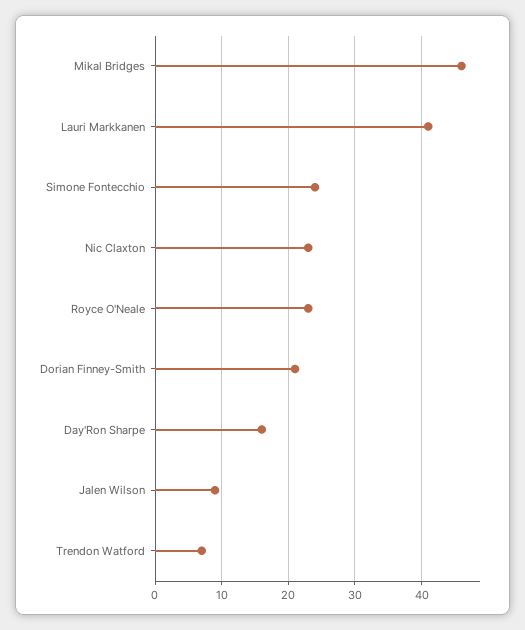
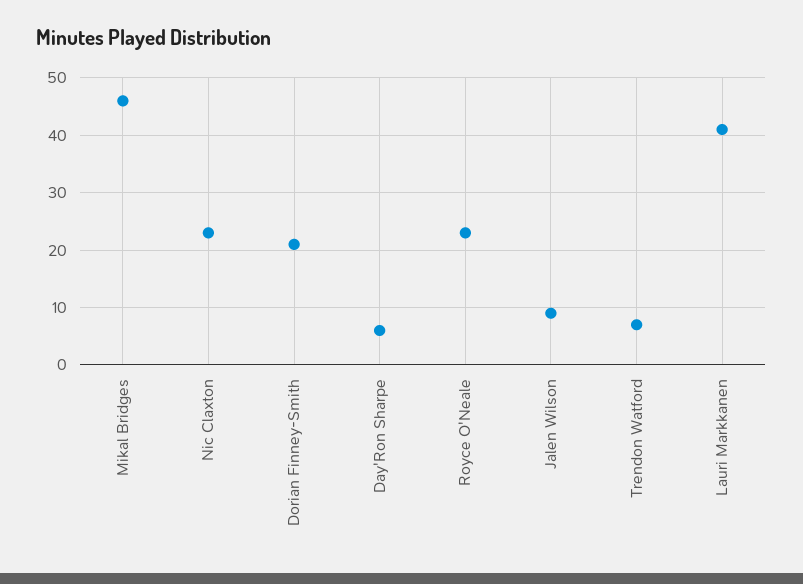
  {
    "Mikal Bridges": 46,
    "Lauri Markkanen": 41,
-   "Simone Fontecchio": 24,
    "Nic Claxton": 23,
    "Royce O'Neale": 23,
    "Dorian Finney-Smith": 21,
-   "Day'Ron Sharpe": 16,
+   "Day'Ron Sharpe": 5,
    "Jalen Wilson": 9,
    "Trendon Watford": 7
  }

